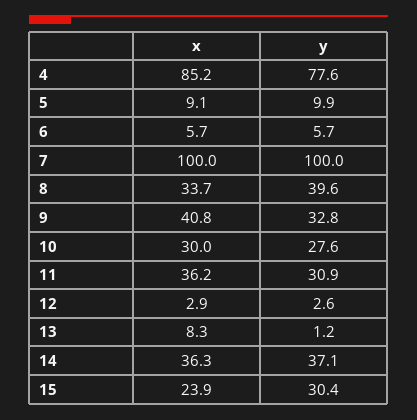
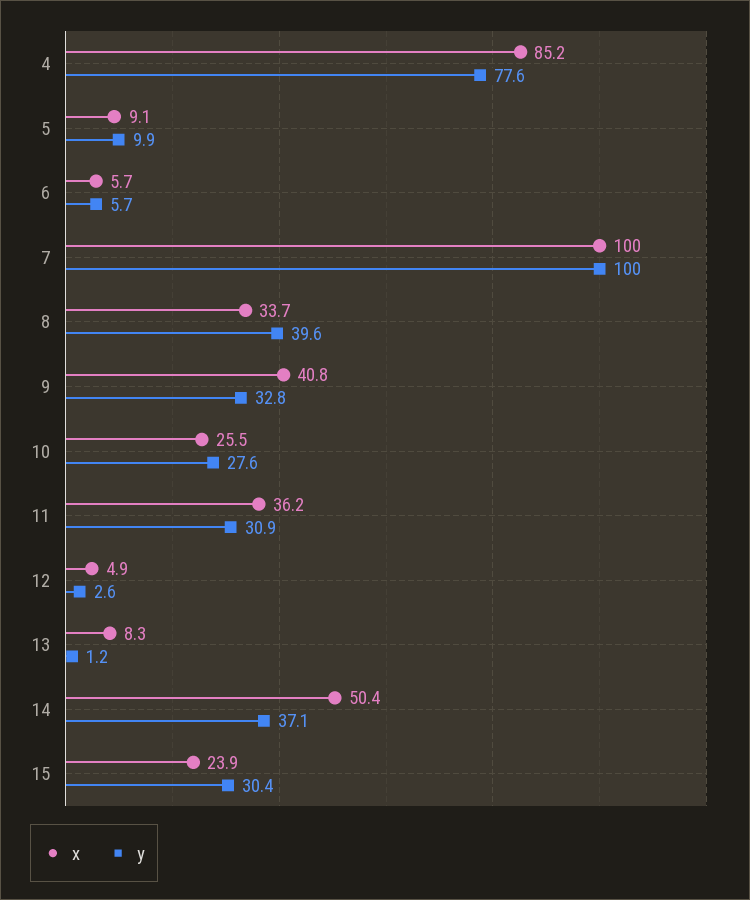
  {
    "x": {
      "4": 85.2,
      "5": 9.1,
      "6": 5.7,
      "7": 100,
      "8": 33.7,
      "9": 40.8,
-     "10": 30,
+     "10": 25.5,
      "11": 36.2,
-     "12": 2.9,
+     "12": 4.9,
      "13": 8.3,
-     "14": 36.3,
+     "14": 50.4,
      "15": 23.9
    },
    "y": {
      "4": 77.6,
      "5": 9.9,
      "6": 5.7,
      "7": 100,
      "8": 39.6,
      "9": 32.8,
      "10": 27.6,
      "11": 30.9,
      "12": 2.6,
      "13": 1.2,
      "14": 37.1,
      "15": 30.4
    }
  }

